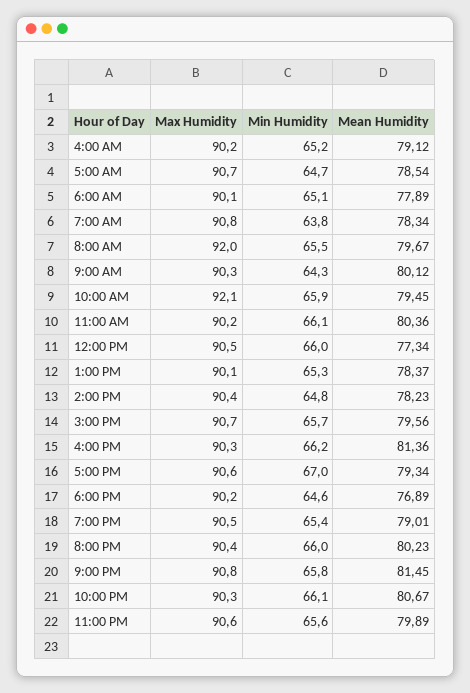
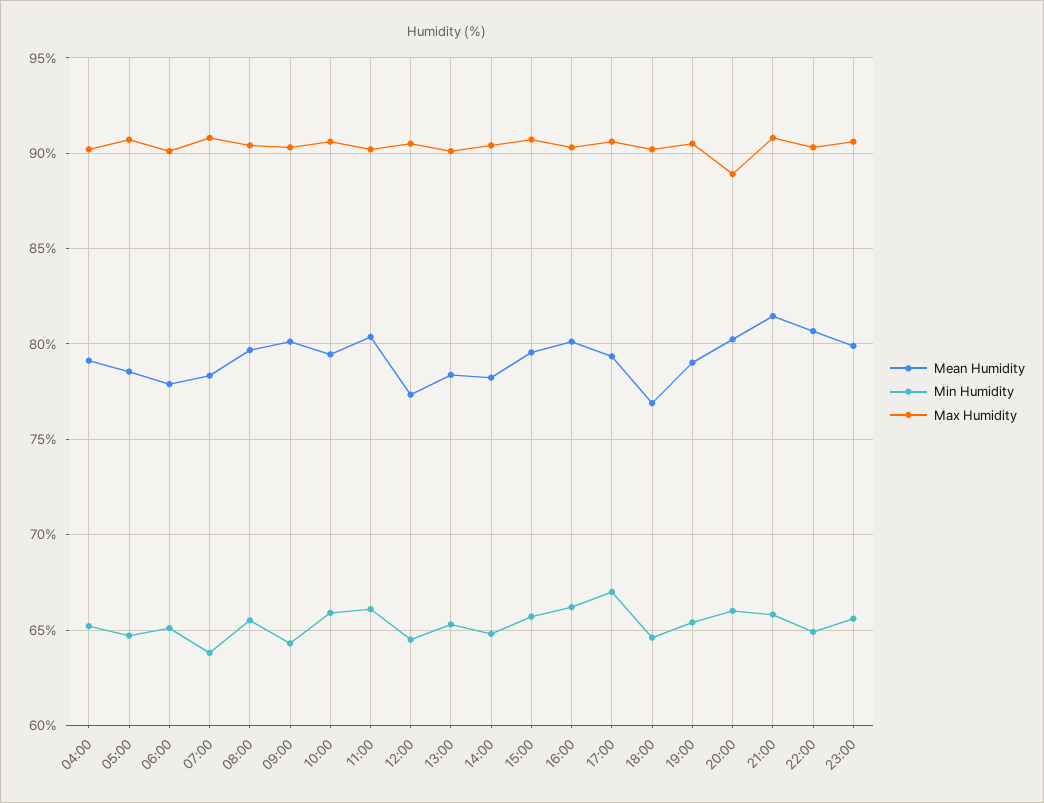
  {
    "Max Humidity": {
      "4:00 AM": 90.2,
      "5:00 AM": 90.7,
      "6:00 AM": 90.1,
      "7:00 AM": 90.8,
-     "8:00 AM": 92,
+     "8:00 AM": 90.5,
      "9:00 AM": 90.3,
-     "10:00 AM": 92.1,
+     "10:00 AM": 90.5,
      "11:00 AM": 90.2,
      "12:00 PM": 90.5,
      "1:00 PM": 90.1,
      "2:00 PM": 90.4,
      "3:00 PM": 90.7,
      "4:00 PM": 90.3,
      "5:00 PM": 90.6,
      "6:00 PM": 90.2,
      "7:00 PM": 90.5,
-     "8:00 PM": 90.4,
+     "8:00 PM": 89,
      "9:00 PM": 90.8,
      "10:00 PM": 90.3,
      "11:00 PM": 90.6
    },
    "Min Humidity": {
      "4:00 AM": 65.2,
      "5:00 AM": 64.7,
      "6:00 AM": 65.1,
      "7:00 AM": 63.8,
      "8:00 AM": 65.5,
      "9:00 AM": 64.3,
      "10:00 AM": 65.9,
      "11:00 AM": 66.1,
-     "12:00 PM": 66,
+     "12:00 PM": 64.5,
      "1:00 PM": 65.3,
      "2:00 PM": 64.8,
      "3:00 PM": 65.7,
      "4:00 PM": 66.2,
      "5:00 PM": 67,
      "6:00 PM": 64.6,
      "7:00 PM": 65.4,
      "8:00 PM": 66,
      "9:00 PM": 65.8,
-     "10:00 PM": 66.1,
+     "10:00 PM": 65,
      "11:00 PM": 65.6
    },
    "Mean Humidity": {
      "4:00 AM": 79.12,
      "5:00 AM": 78.54,
      "6:00 AM": 77.89,
      "7:00 AM": 78.34,
      "8:00 AM": 79.67,
      "9:00 AM": 80.12,
      "10:00 AM": 79.45,
      "11:00 AM": 80.36,
      "12:00 PM": 77.34,
      "1:00 PM": 78.37,
      "2:00 PM": 78.23,
      "3:00 PM": 79.56,
-     "4:00 PM": 81.36,
+     "4:00 PM": 80,
      "5:00 PM": 79.34,
      "6:00 PM": 76.89,
      "7:00 PM": 79.01,
      "8:00 PM": 80.23,
      "9:00 PM": 81.45,
      "10:00 PM": 80.67,
      "11:00 PM": 79.89
    }
  }

